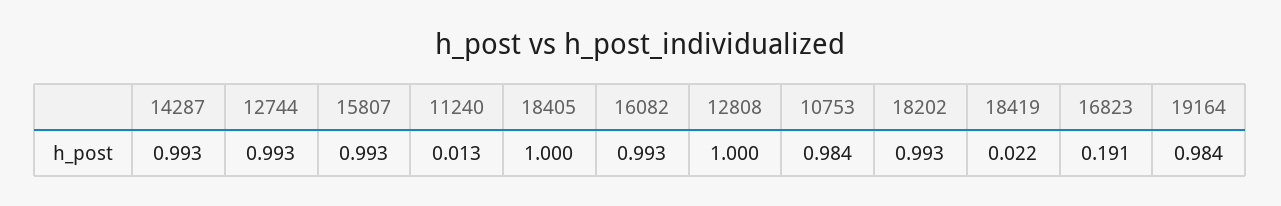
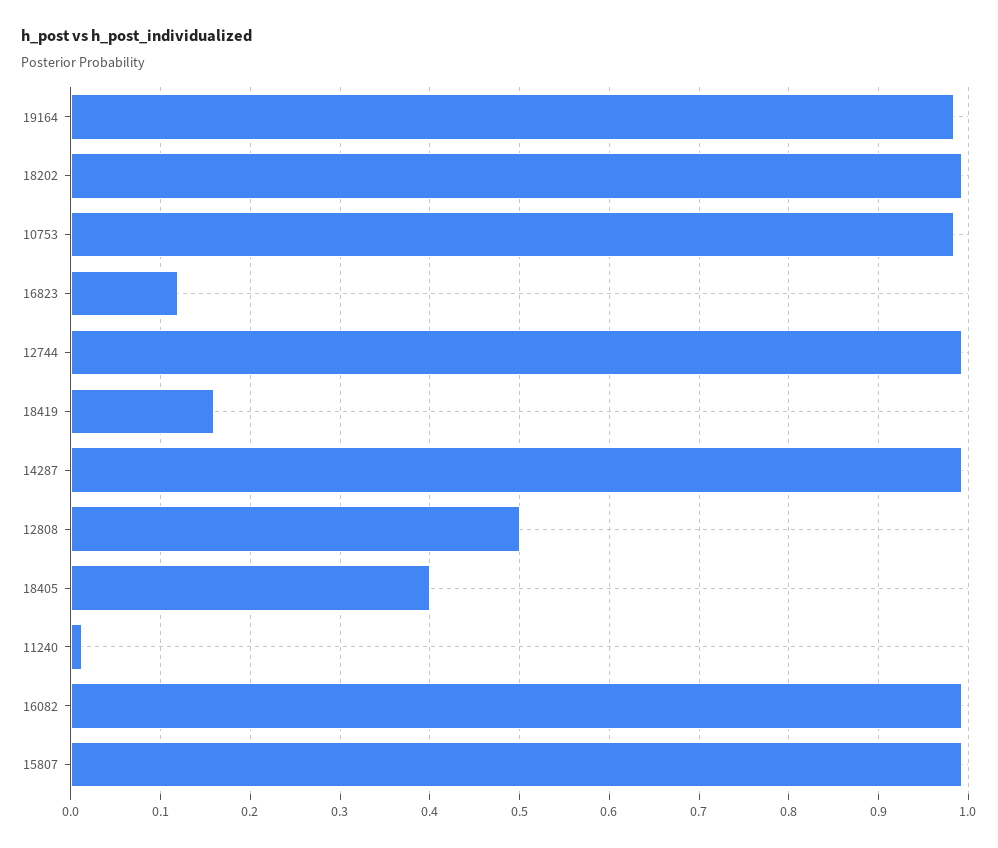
  {
    "14287": 0.993,
    "12744": 0.993,
    "15807": 0.993,
    "11240": 0.013,
-   "18405": 1,
+   "18405": 0.4,
    "16082": 0.993,
-   "12808": 1,
+   "12808": 0.5,
    "10753": 0.984,
    "18202": 0.993,
-   "18419": 0.022,
+   "18419": 0.16,
-   "16823": 0.191,
+   "16823": 0.12,
    "19164": 0.984
  }

